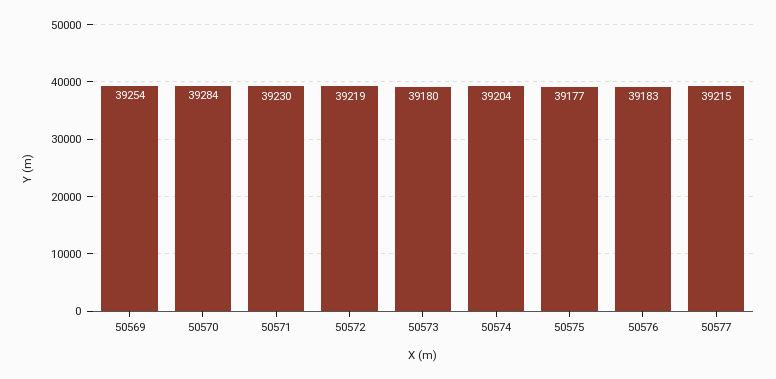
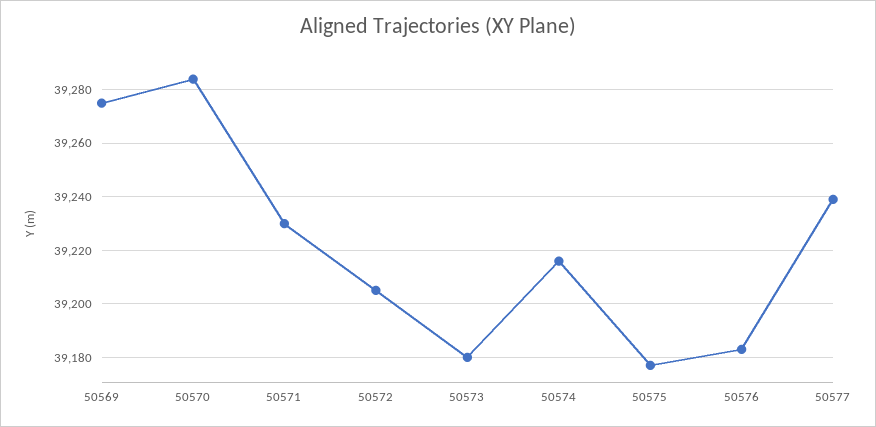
  {
-   "50569": 39254,
+   "50569": 39275,
    "50570": 39284,
    "50571": 39230,
-   "50572": 39219,
+   "50572": 39205,
    "50573": 39180,
-   "50574": 39204,
+   "50574": 39215,
    "50575": 39177,
    "50576": 39183,
-   "50577": 39215
+   "50577": 39240
  }

